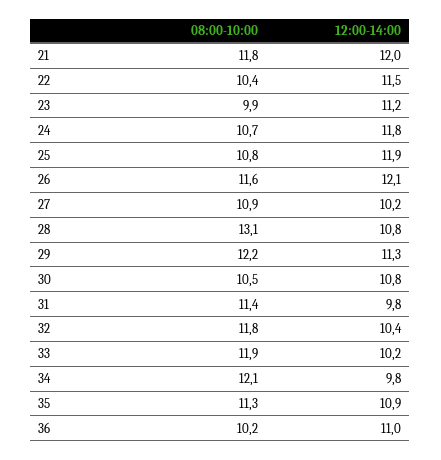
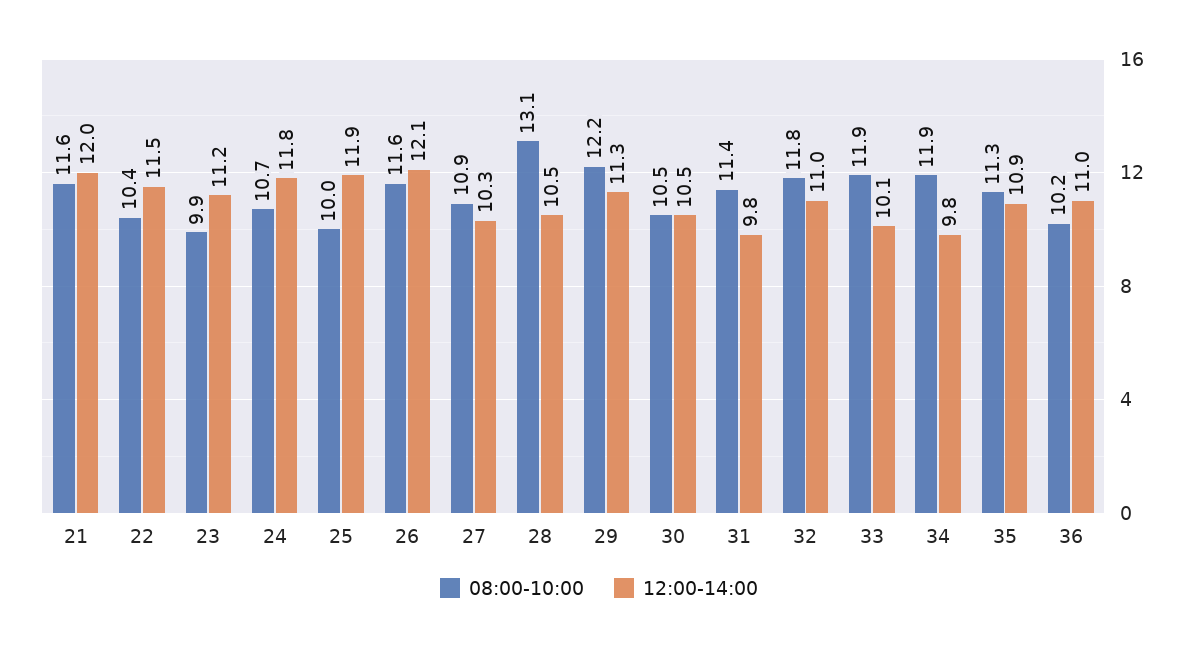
  {
    "08:00-10:00": {
-     "21": 11.8,
+     "21": 11.6,
      "22": 10.4,
      "23": 9.9,
      "24": 10.7,
-     "25": 10.8,
+     "25": 10,
      "26": 11.6,
      "27": 10.9,
      "28": 13.1,
      "29": 12.2,
      "30": 10.5,
      "31": 11.4,
      "32": 11.8,
      "33": 11.9,
-     "34": 12.1,
+     "34": 11.9,
      "35": 11.3,
      "36": 10.2
    },
    "12:00-14:00": {
      "21": 12,
      "22": 11.5,
      "23": 11.2,
      "24": 11.8,
      "25": 11.9,
      "26": 12.1,
-     "27": 10.2,
+     "27": 10.3,
-     "28": 10.8,
+     "28": 10.5,
      "29": 11.3,
-     "30": 10.8,
+     "30": 10.5,
      "31": 9.8,
-     "32": 10.4,
+     "32": 11,
-     "33": 10.2,
+     "33": 10.1,
      "34": 9.8,
      "35": 10.9,
      "36": 11
    }
  }

